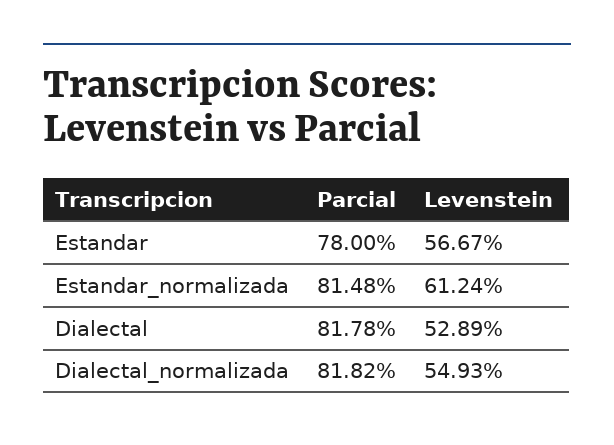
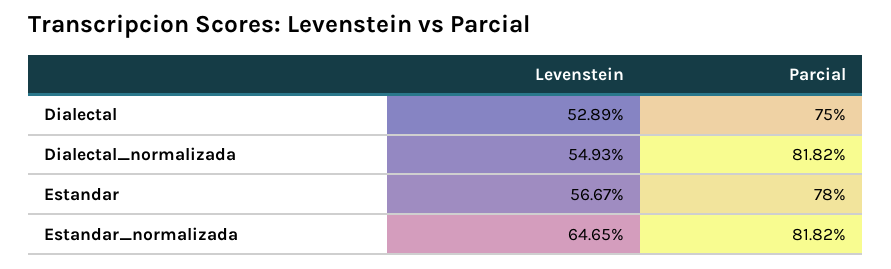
  {
    "Parcial": {
      "Estandar": 78,
-     "Estandar_normalizada": 81.48,
+     "Estandar_normalizada": 81.82,
-     "Dialectal": 81.78,
+     "Dialectal": 75,
      "Dialectal_normalizada": 81.82
    },
    "Levenstein": {
      "Estandar": 56.67,
-     "Estandar_normalizada": 61.24,
+     "Estandar_normalizada": 64.65,
      "Dialectal": 52.89,
      "Dialectal_normalizada": 54.93
    }
  }

